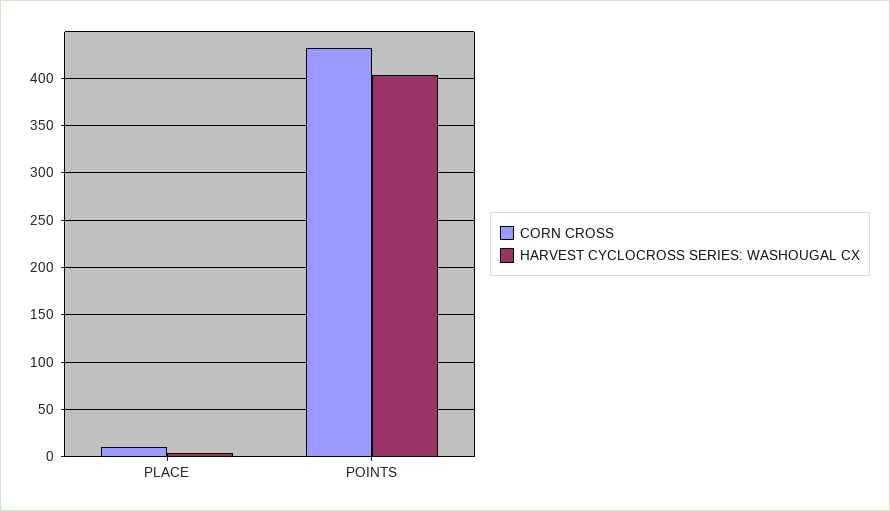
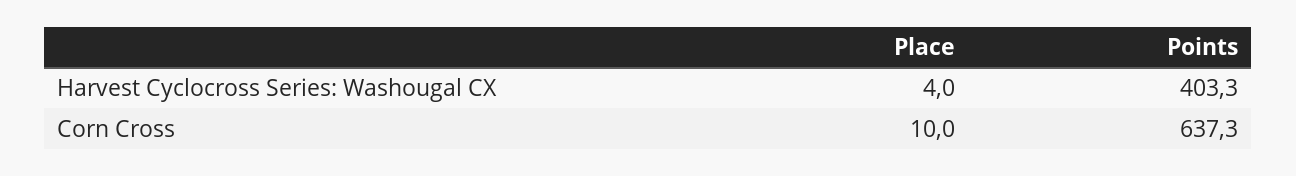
  {
    "CORN CROSS": {
      "PLACE": 10,
-     "POINTS": 430
+     "POINTS": 637.3
    },
    "HARVEST CYCLOCROSS SERIES: WASHOUGAL CX": {
      "PLACE": 4,
      "POINTS": 403.3
    }
  }

